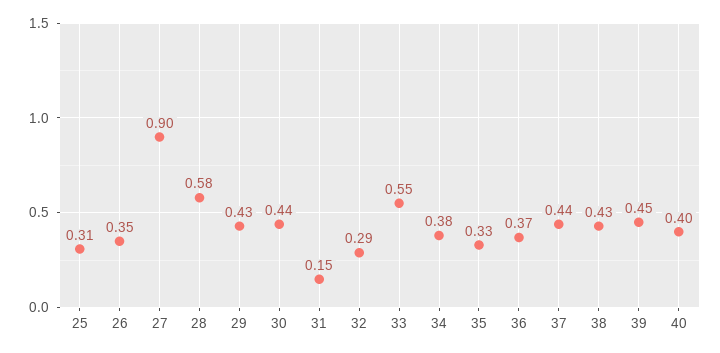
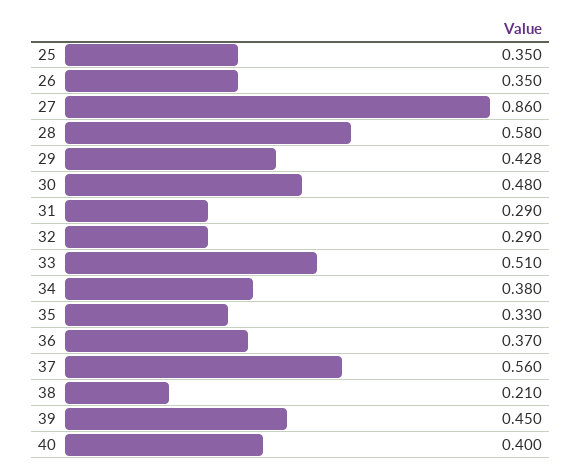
  {
-   "25": 0.31,
+   "25": 0.35,
    "26": 0.35,
-   "27": 0.9,
+   "27": 0.86,
    "28": 0.58,
    "29": 0.428,
-   "30": 0.44,
+   "30": 0.48,
-   "31": 0.15,
+   "31": 0.29,
    "32": 0.29,
-   "33": 0.55,
+   "33": 0.51,
    "34": 0.38,
    "35": 0.33,
    "36": 0.37,
-   "37": 0.44,
+   "37": 0.56,
-   "38": 0.43,
+   "38": 0.21,
    "39": 0.45,
    "40": 0.4
  }

